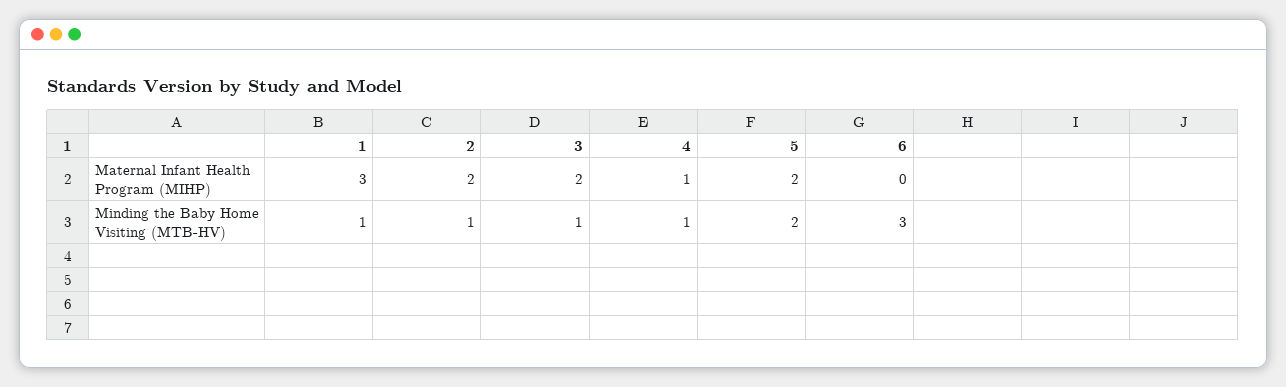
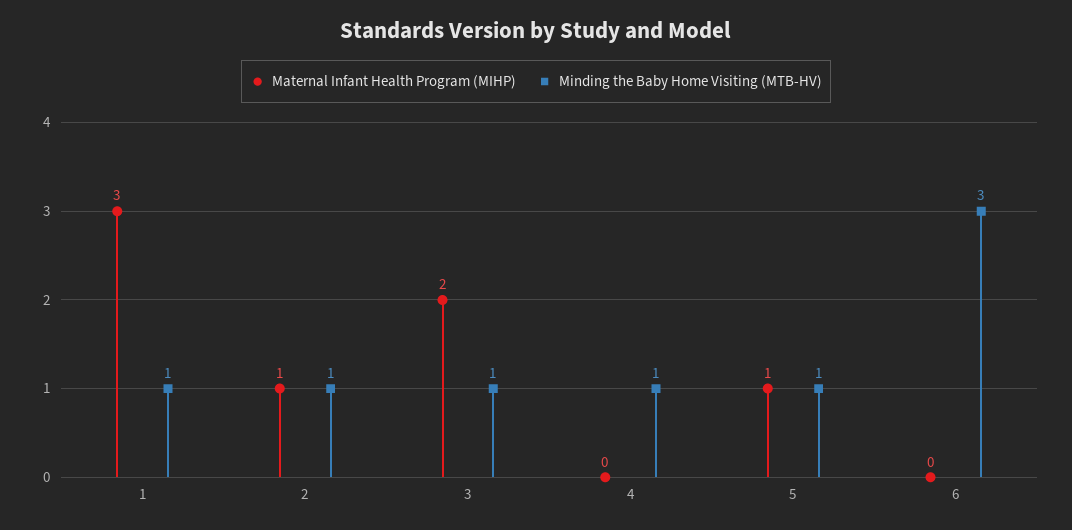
  {
    "Maternal Infant Health Program (MIHP)": {
      "1": 3,
-     "2": 2,
+     "2": 1,
      "3": 2,
-     "4": 1,
+     "4": 0,
-     "5": 2,
+     "5": 1,
      "6": 0
    },
    "Minding the Baby Home Visiting (MTB-HV)": {
      "1": 1,
      "2": 1,
      "3": 1,
      "4": 1,
-     "5": 2,
+     "5": 1,
      "6": 3
    }
  }

